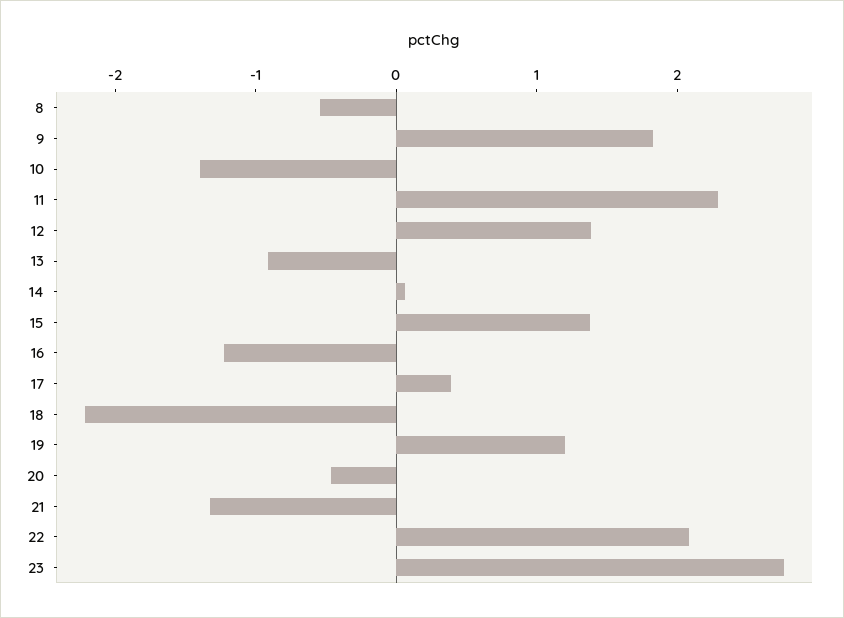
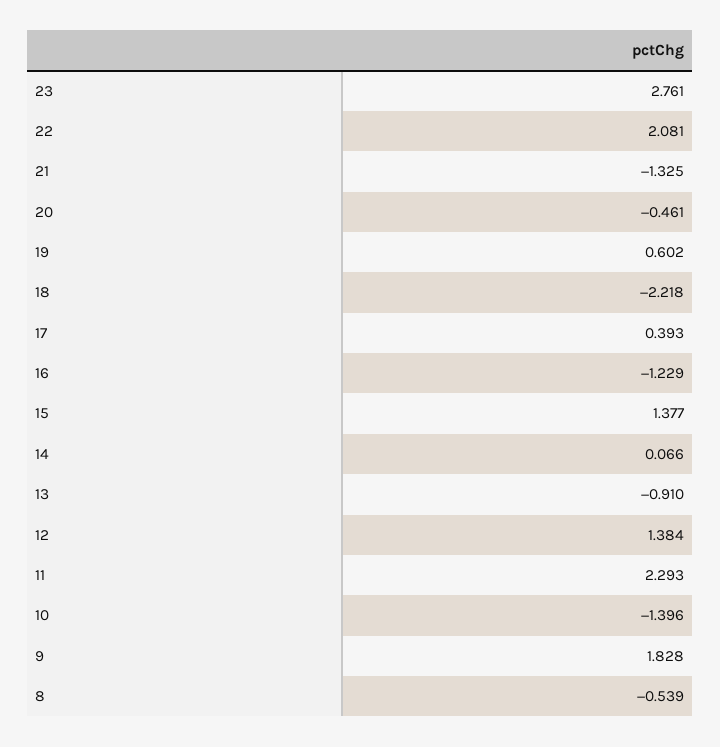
  {
    "8": -0.539,
    "9": 1.828,
    "10": -1.396,
    "11": 2.293,
    "12": 1.384,
    "13": -0.91,
    "14": 0.066,
    "15": 1.377,
    "16": -1.229,
    "17": 0.393,
    "18": -2.218,
-   "19": 1.2,
+   "19": 0.602,
    "20": -0.461,
    "21": -1.325,
    "22": 2.081,
    "23": 2.761
  }

